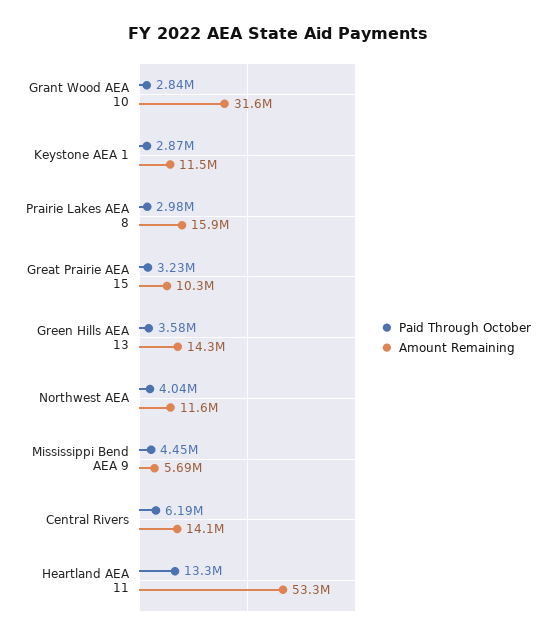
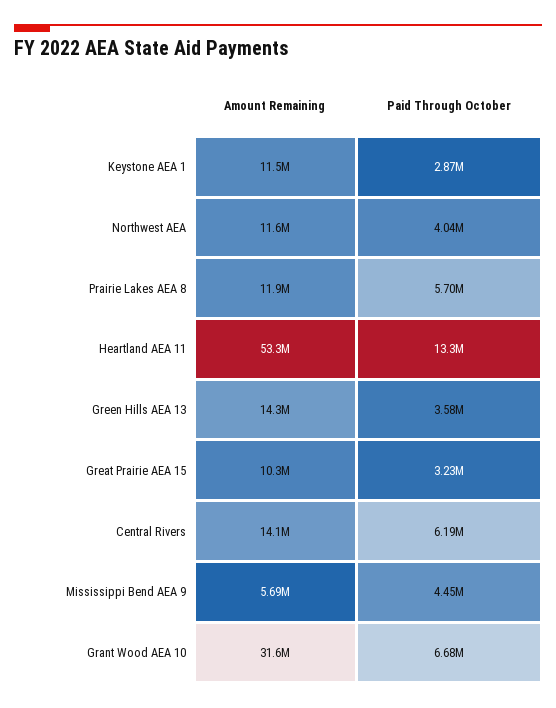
  {
    "Paid Through October": {
-     "Grant Wood AEA 10": 2840000,
+     "Grant Wood AEA 10": 6680000,
      "Keystone AEA 1": 2870000,
-     "Prairie Lakes AEA 8": 2980000,
+     "Prairie Lakes AEA 8": 5700000,
      "Great Prairie AEA 15": 3230000,
      "Green Hills AEA 13": 3580000,
      "Northwest AEA": 4040000,
      "Mississippi Bend AEA 9": 4450000,
      "Central Rivers": 6190000,
      "Heartland AEA 11": 13300000
    },
    "Amount Remaining": {
      "Grant Wood AEA 10": 31600000,
      "Keystone AEA 1": 11500000,
-     "Prairie Lakes AEA 8": 15900000,
+     "Prairie Lakes AEA 8": 11900000,
      "Great Prairie AEA 15": 10300000,
      "Green Hills AEA 13": 14300000,
      "Northwest AEA": 11600000,
      "Mississippi Bend AEA 9": 5690000,
      "Central Rivers": 14100000,
      "Heartland AEA 11": 53300000
    }
  }

